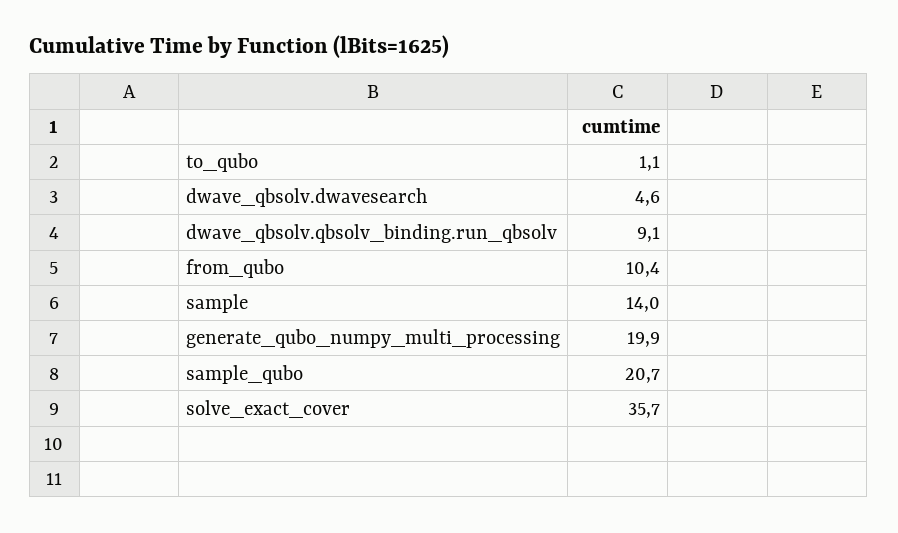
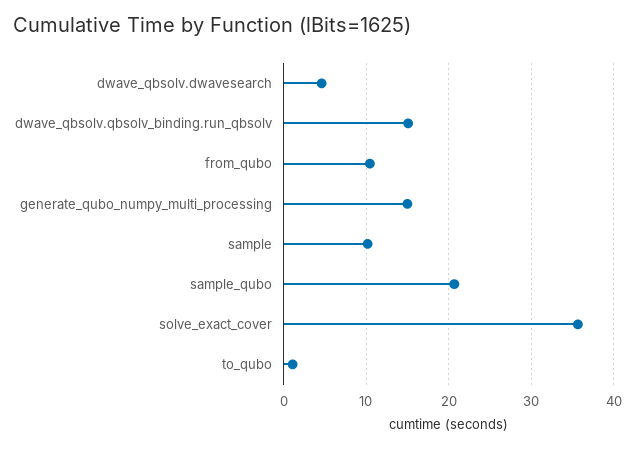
  {
    "to_qubo": 1.1,
    "dwave_qbsolv.dwavesearch": 4.6,
-   "dwave_qbsolv.qbsolv_binding.run_qbsolv": 9.1,
+   "dwave_qbsolv.qbsolv_binding.run_qbsolv": 15,
    "from_qubo": 10.4,
-   "sample": 14,
+   "sample": 10,
-   "generate_qubo_numpy_multi_processing": 19.9,
+   "generate_qubo_numpy_multi_processing": 15,
    "sample_qubo": 20.7,
    "solve_exact_cover": 35.7
  }

